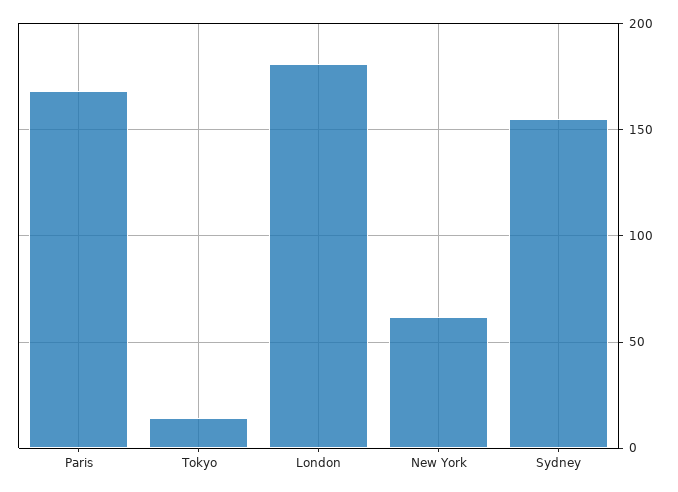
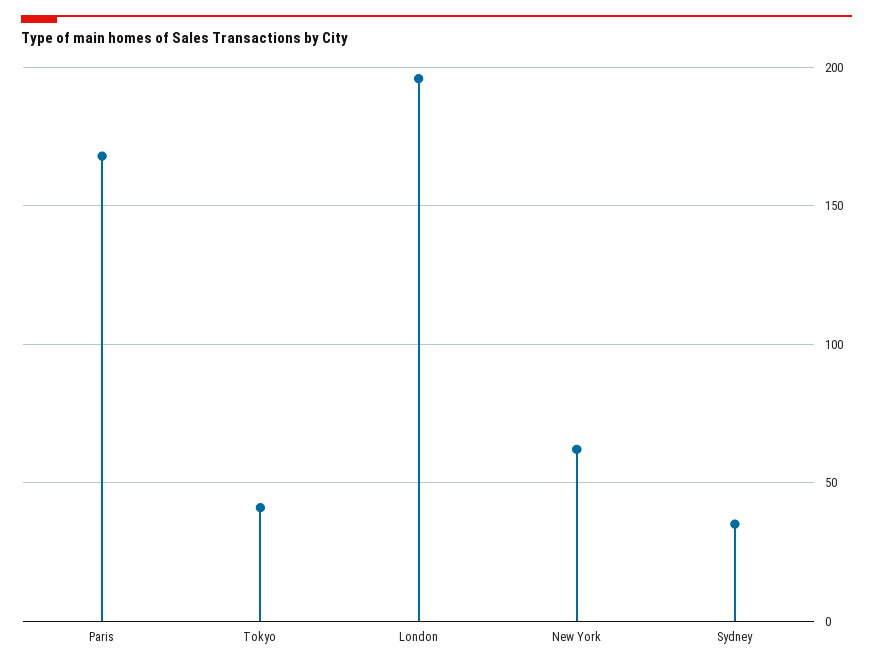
  {
    "Paris": 170,
-   "Tokyo": 15,
+   "Tokyo": 40,
-   "London": 180,
+   "London": 195,
    "New York": 60,
-   "Sydney": 155
+   "Sydney": 35
  }

